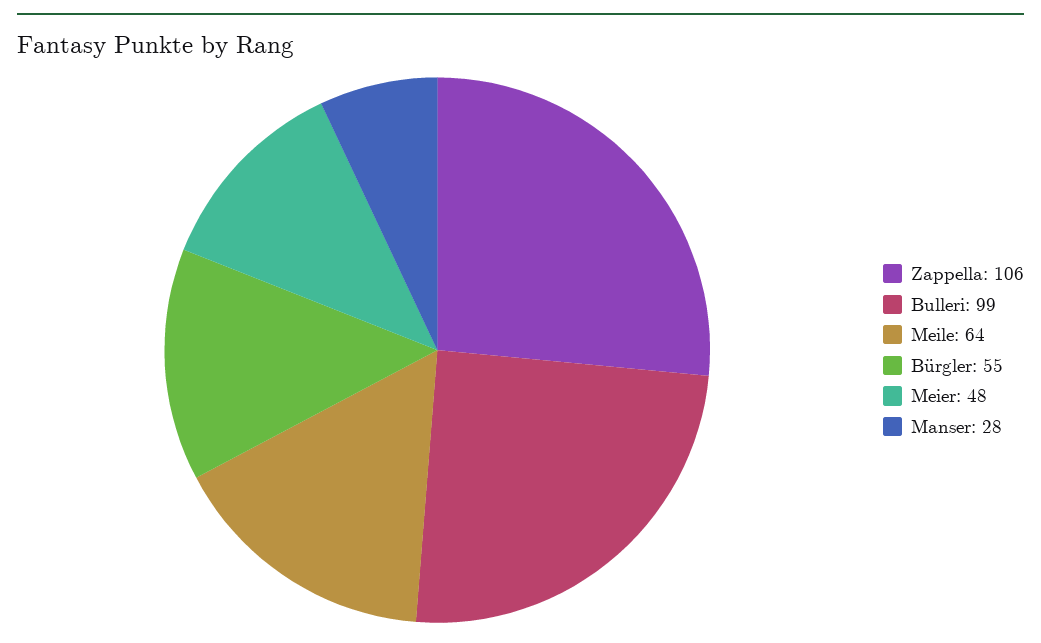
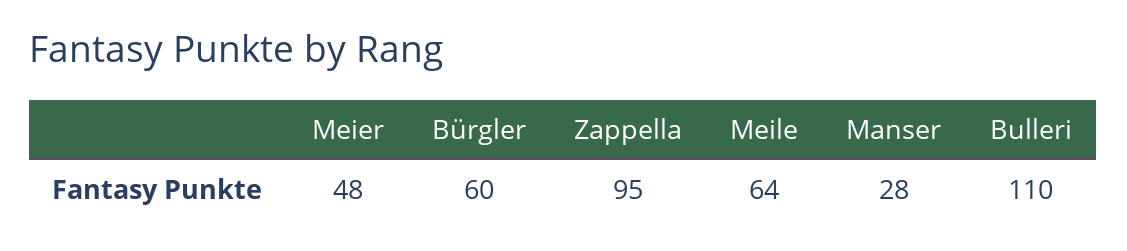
  {
-   "Zappella": 106,
+   "Zappella": 95,
-   "Bulleri": 99,
+   "Bulleri": 110,
    "Meile": 64,
-   "Bürgler": 55,
+   "Bürgler": 60,
    "Meier": 48,
    "Manser": 28
  }

